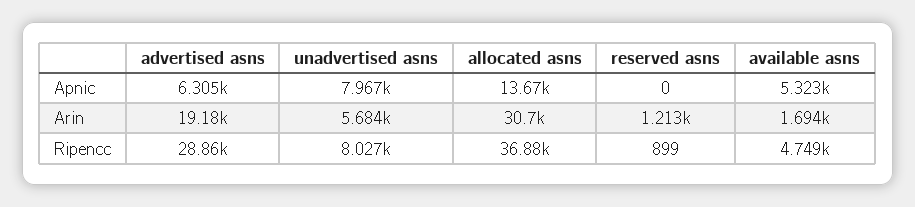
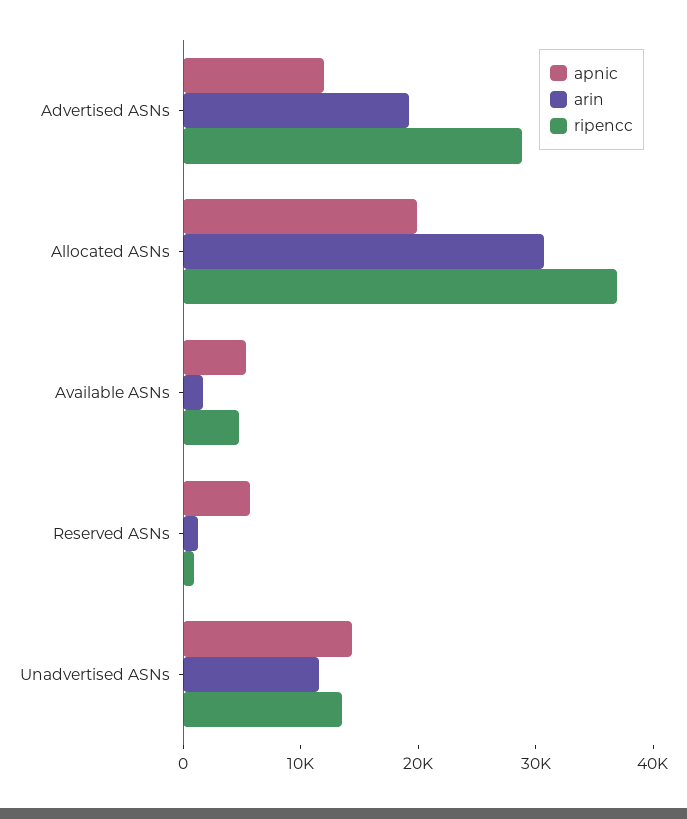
  {
    "Apnic": {
-     "advertised asns": 6305,
+     "advertised asns": 12000,
-     "unadvertised asns": 7967,
+     "unadvertised asns": 14000,
-     "allocated asns": 13670,
+     "allocated asns": 20000,
-     "reserved asns": 0,
+     "reserved asns": 6000,
      "available asns": 5323
    },
    "Arin": {
      "advertised asns": 19180,
-     "unadvertised asns": 5684,
+     "unadvertised asns": 12000,
      "allocated asns": 30700,
      "reserved asns": 1213,
      "available asns": 1694
    },
    "Ripencc": {
      "advertised asns": 28860,
-     "unadvertised asns": 8027,
+     "unadvertised asns": 14000,
      "allocated asns": 36880,
      "reserved asns": 899,
      "available asns": 4749
    }
  }

